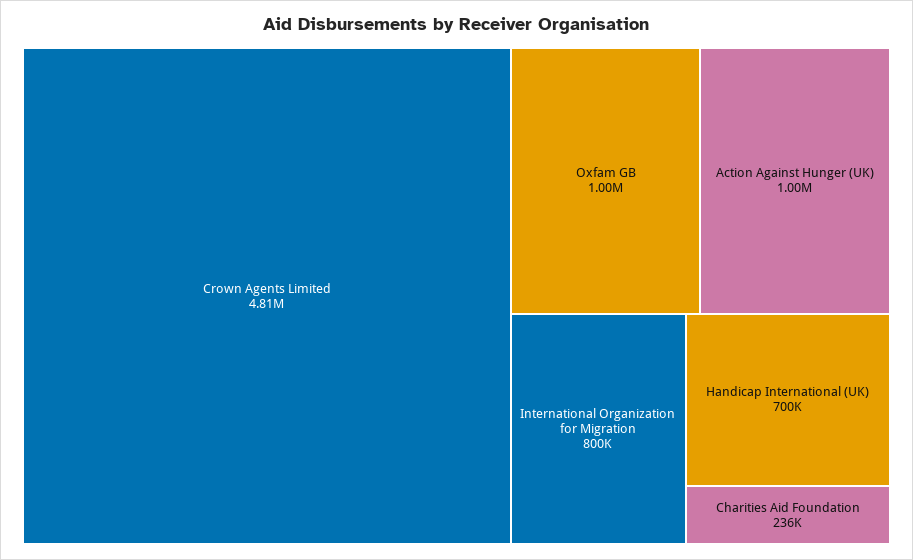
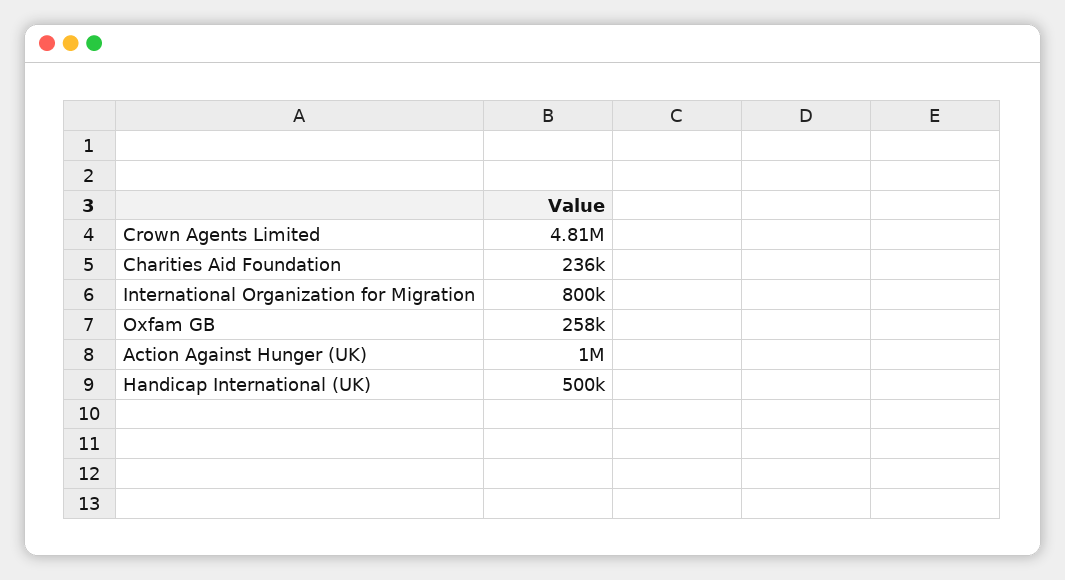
  {
    "Crown Agents Limited": 4810000,
-   "Oxfam GB": 1000000,
+   "Oxfam GB": 258000,
    "Action Against Hunger (UK)": 1000000,
    "International Organization for Migration": 800000,
-   "Handicap International (UK)": 700000,
+   "Handicap International (UK)": 500000,
    "Charities Aid Foundation": 236000
  }

